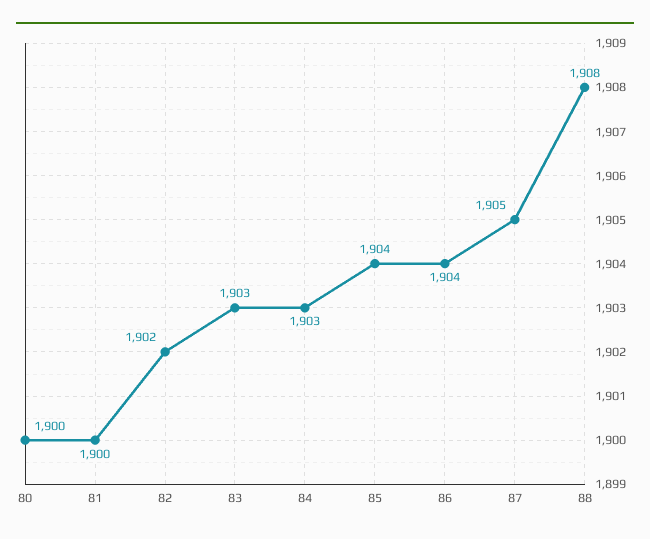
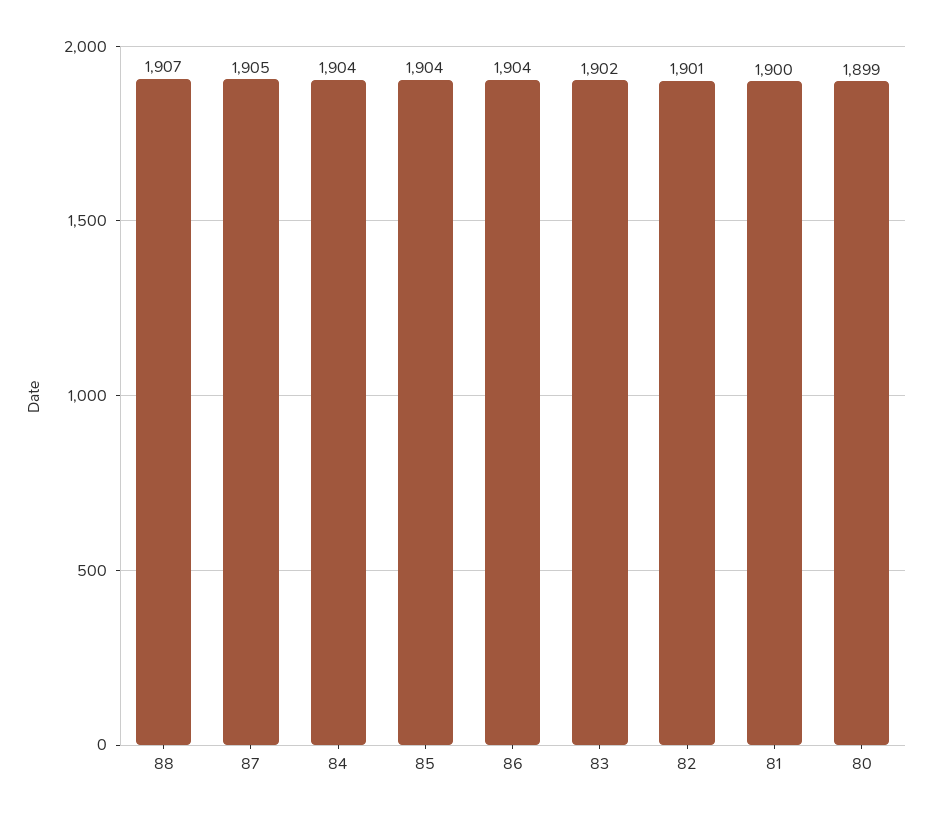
  {
-   "80": 1900,
+   "80": 1899,
    "81": 1900,
-   "82": 1902,
+   "82": 1901,
-   "83": 1903,
+   "83": 1902,
-   "84": 1903,
+   "84": 1904,
    "85": 1904,
    "86": 1904,
    "87": 1905,
-   "88": 1908
+   "88": 1907
  }

